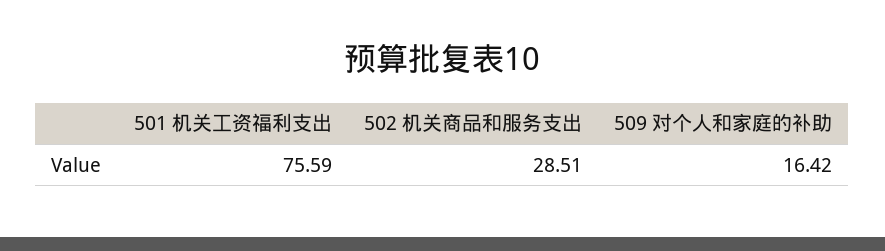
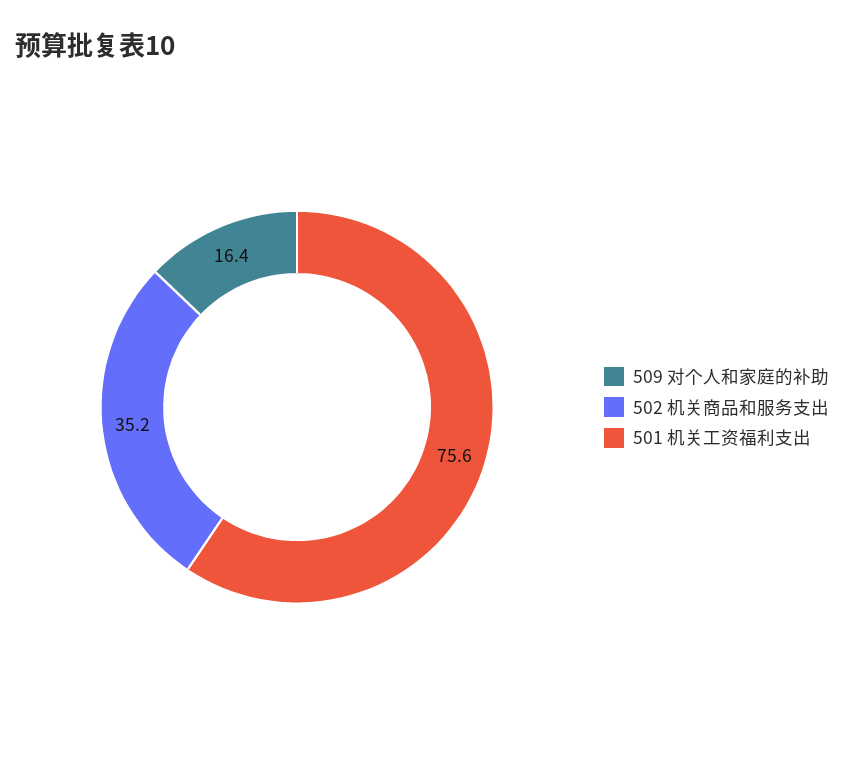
  {
    "501 机关工资福利支出": 75.59,
-   "502 机关商品和服务支出": 28.51,
+   "502 机关商品和服务支出": 35.2,
    "509 对个人和家庭的补助": 16.42
  }

